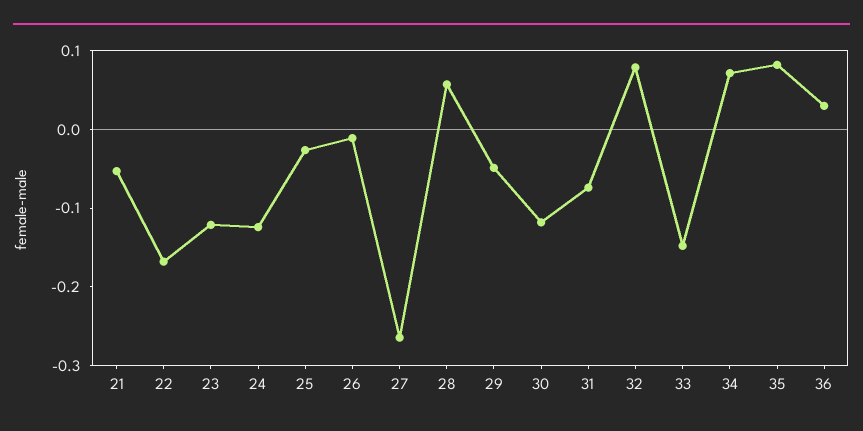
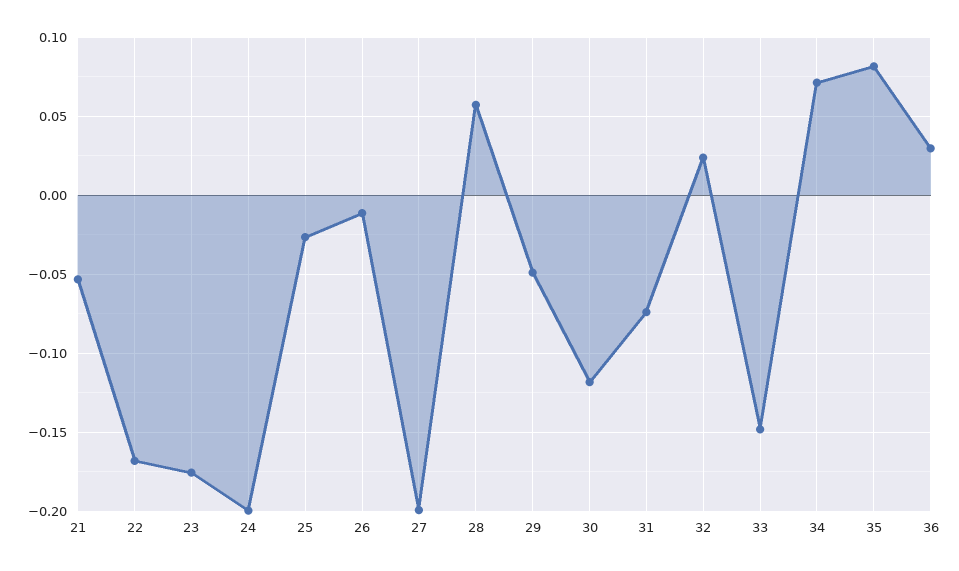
  {
    "21": -0.055,
    "22": -0.17,
-   "23": -0.12,
+   "23": -0.175,
-   "24": -0.12,
+   "24": -0.2,
    "25": -0.025,
    "26": -0.01,
-   "27": -0.26,
+   "27": -0.2,
    "28": 0.055,
    "29": -0.05,
    "30": -0.12,
    "31": -0.075,
-   "32": 0.08,
+   "32": 0.025,
    "33": -0.15,
    "34": 0.07,
    "35": 0.08,
    "36": 0.03
  }

